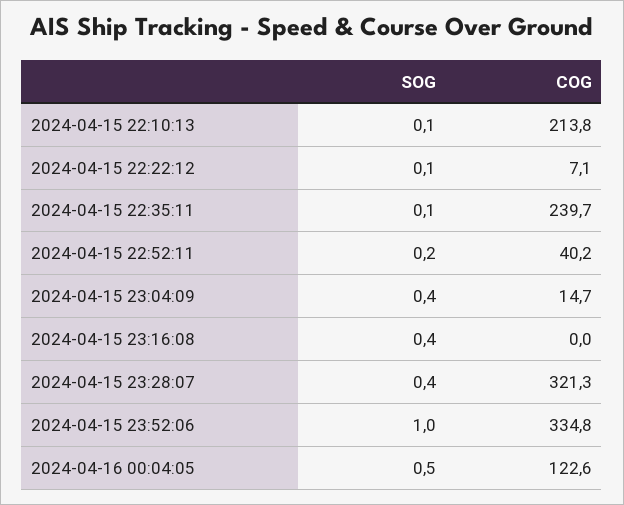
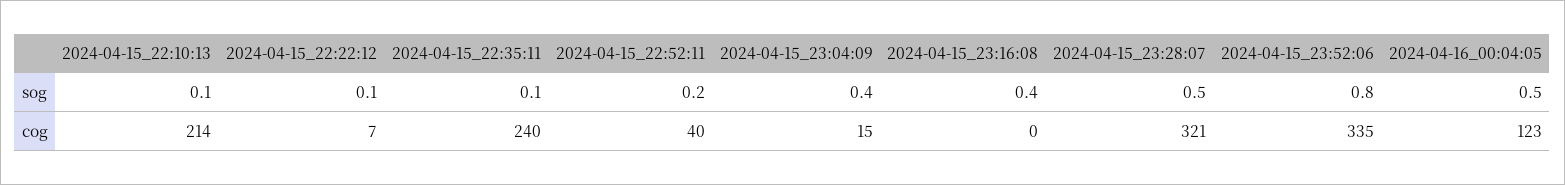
  {
    "SOG": {
      "2024-04-15 22:10:13": 0.1,
      "2024-04-15 22:22:12": 0.1,
      "2024-04-15 22:35:11": 0.1,
      "2024-04-15 22:52:11": 0.2,
      "2024-04-15 23:04:09": 0.4,
      "2024-04-15 23:16:08": 0.4,
-     "2024-04-15 23:28:07": 0.4,
+     "2024-04-15 23:28:07": 0.5,
-     "2024-04-15 23:52:06": 1,
+     "2024-04-15 23:52:06": 0.8,
      "2024-04-16 00:04:05": 0.5
    },
    "COG": {
      "2024-04-15 22:10:13": 213.8,
      "2024-04-15 22:22:12": 7.1,
      "2024-04-15 22:35:11": 239.7,
      "2024-04-15 22:52:11": 40.2,
      "2024-04-15 23:04:09": 14.7,
      "2024-04-15 23:16:08": 0,
      "2024-04-15 23:28:07": 321.3,
      "2024-04-15 23:52:06": 334.8,
      "2024-04-16 00:04:05": 122.6
    }
  }

